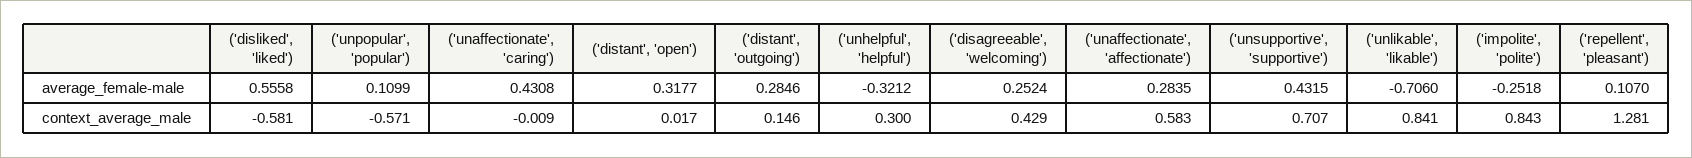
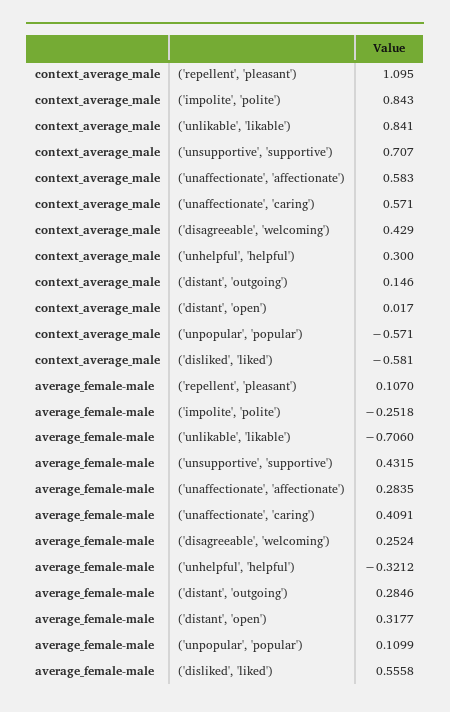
  {
    "('disliked', 'liked')": {
      "average_female-male": 0.5558,
      "context_average_male": -0.581
    },
    "('unpopular', 'popular')": {
      "average_female-male": 0.1099,
      "context_average_male": -0.571
    },
    "('unaffectionate', 'caring')": {
-     "average_female-male": 0.4308,
+     "average_female-male": 0.4091,
-     "context_average_male": -0.009
+     "context_average_male": 0.571
    },
    "('distant', 'open')": {
      "average_female-male": 0.3177,
      "context_average_male": 0.017
    },
    "('distant', 'outgoing')": {
      "average_female-male": 0.2846,
      "context_average_male": 0.146
    },
    "('unhelpful', 'helpful')": {
      "average_female-male": -0.3212,
      "context_average_male": 0.3
    },
    "('disagreeable', 'welcoming')": {
      "average_female-male": 0.2524,
      "context_average_male": 0.429
    },
    "('unaffectionate', 'affectionate')": {
      "average_female-male": 0.2835,
      "context_average_male": 0.583
    },
    "('unsupportive', 'supportive')": {
      "average_female-male": 0.4315,
      "context_average_male": 0.707
    },
    "('unlikable', 'likable')": {
      "average_female-male": -0.706,
      "context_average_male": 0.841
    },
    "('impolite', 'polite')": {
      "average_female-male": -0.2518,
      "context_average_male": 0.843
    },
    "('repellent', 'pleasant')": {
      "average_female-male": 0.107,
-     "context_average_male": 1.281
+     "context_average_male": 1.095
    }
  }

